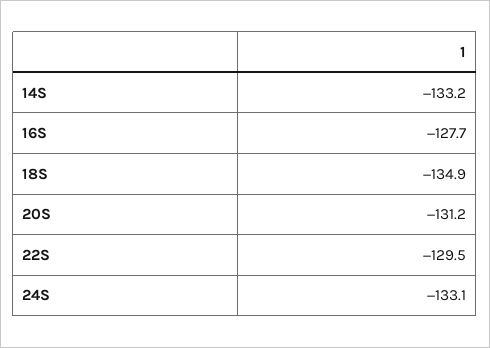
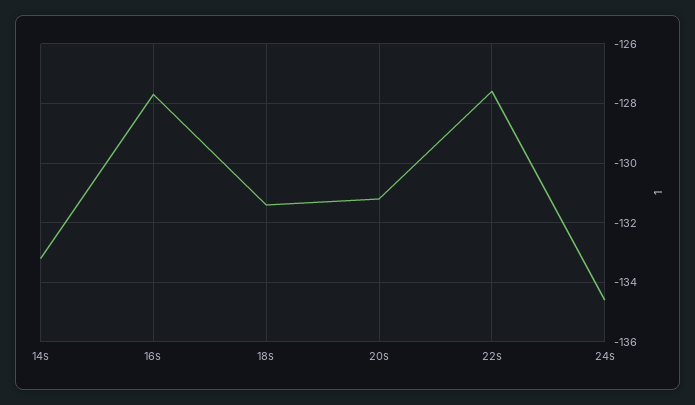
  {
    "14S": -133.2,
    "16S": -127.7,
-   "18S": -134.9,
+   "18S": -131.5,
    "20S": -131.2,
-   "22S": -129.5,
+   "22S": -127.5,
-   "24S": -133.1
+   "24S": -134.5
  }

